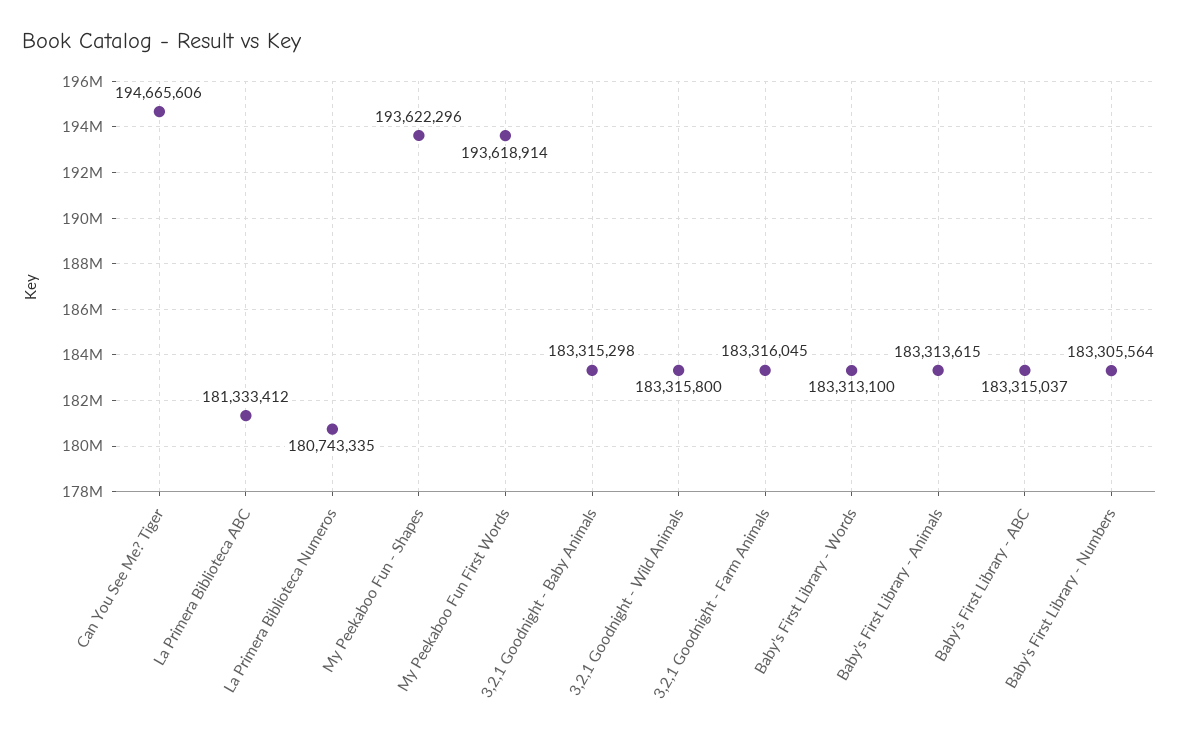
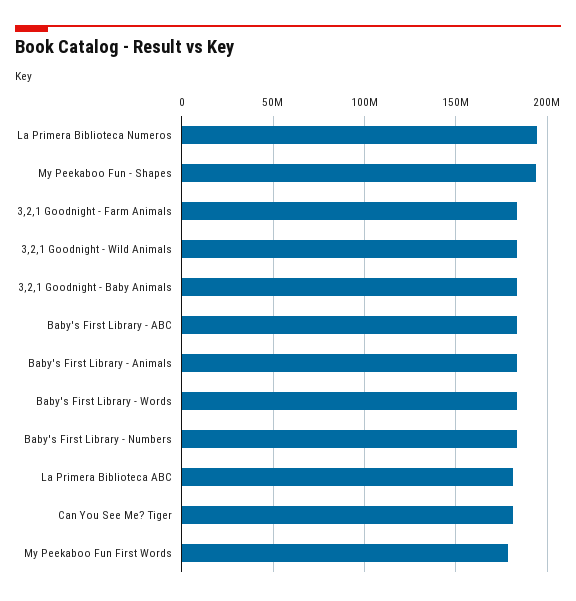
  {
-   "Can You See Me? Tiger": 194665606,
+   "Can You See Me? Tiger": 180000000,
    "La Primera Biblioteca ABC": 181333412,
-   "La Primera Biblioteca Numeros": 180743335,
+   "La Primera Biblioteca Numeros": 195000000,
    "My Peekaboo Fun - Shapes": 193622296,
-   "My Peekaboo Fun First Words": 193618914,
+   "My Peekaboo Fun First Words": 180000000,
    "3,2,1 Goodnight - Baby Animals": 183315298,
    "3,2,1 Goodnight - Wild Animals": 183315800,
    "3,2,1 Goodnight - Farm Animals": 183316045,
    "Baby's First Library - Words": 183313100,
    "Baby's First Library - Animals": 183313615,
    "Baby's First Library - ABC": 183315037,
    "Baby's First Library - Numbers": 183305564
  }

